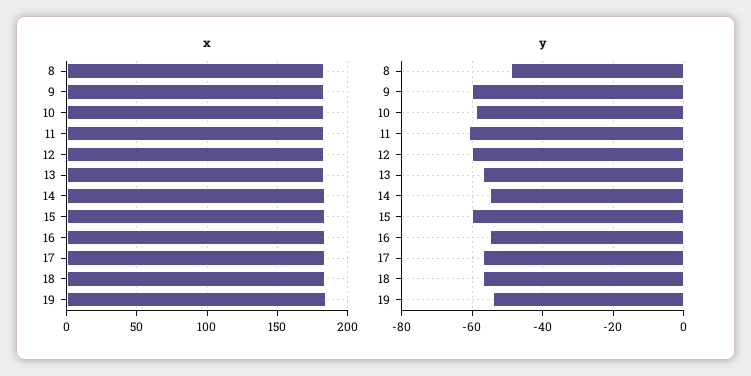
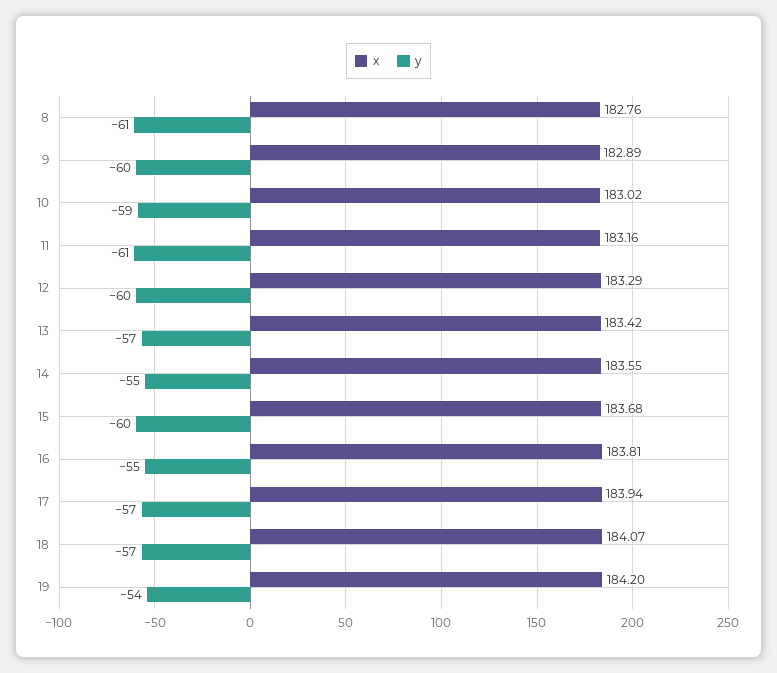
  {
    "x": {
      "8": 182.76,
      "9": 182.89,
      "10": 183.02,
      "11": 183.16,
      "12": 183.29,
      "13": 183.42,
      "14": 183.55,
      "15": 183.68,
      "16": 183.81,
      "17": 183.94,
      "18": 184.07,
      "19": 184.2
    },
    "y": {
-     "8": -50,
+     "8": -61,
      "9": -60,
      "10": -59,
      "11": -61,
      "12": -60,
      "13": -57,
      "14": -55,
      "15": -60,
      "16": -55,
      "17": -57,
      "18": -57,
      "19": -54
    }
  }

